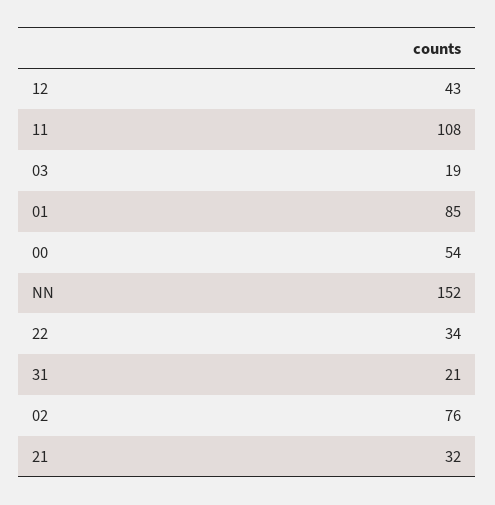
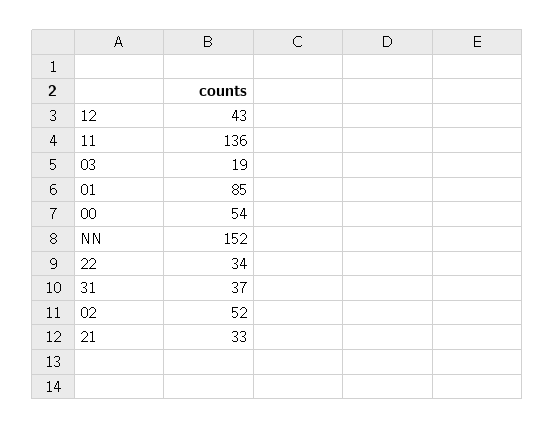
  {
    "12": 43,
-   "11": 108,
+   "11": 136,
    "03": 19,
    "01": 85,
    "00": 54,
    "NN": 152,
    "22": 34,
-   "31": 21,
+   "31": 37,
-   "02": 76,
+   "02": 52,
-   "21": 32
+   "21": 33
  }

